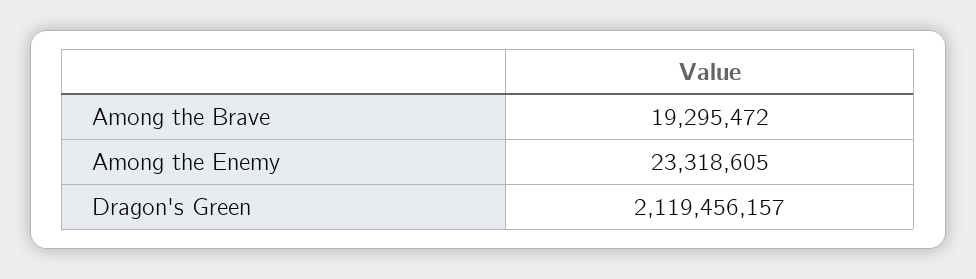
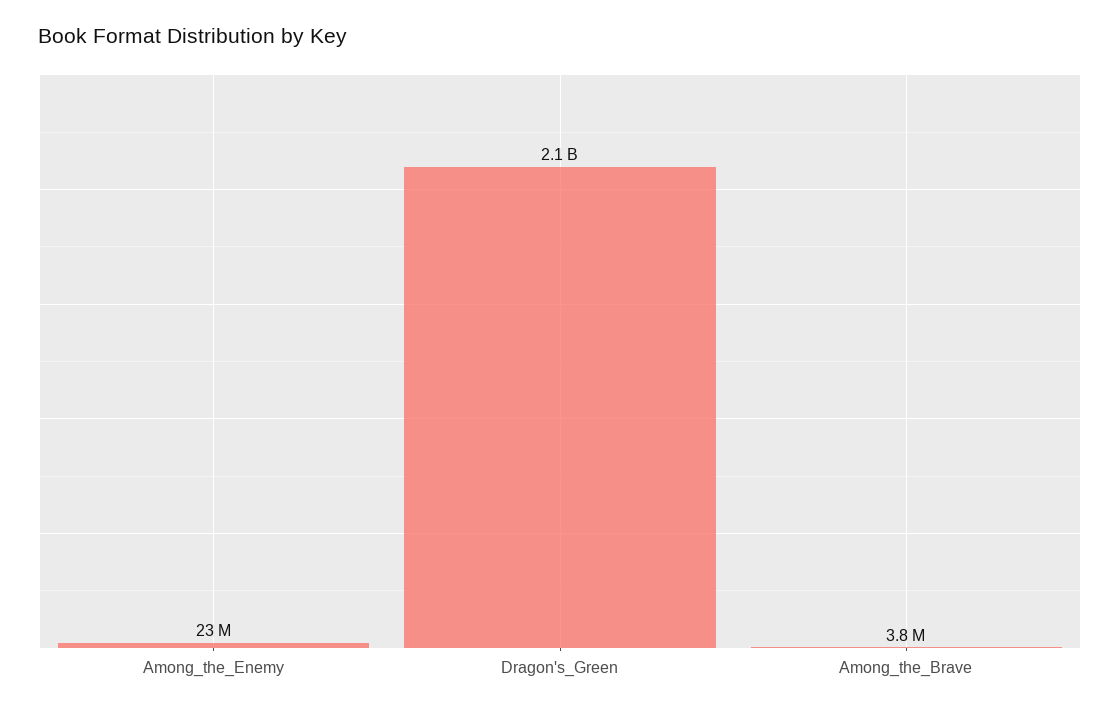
  {
-   "Among the Brave": 19295472,
+   "Among the Brave": 3800000,
    "Among the Enemy": 23318605,
    "Dragon's Green": 2119456157
  }

